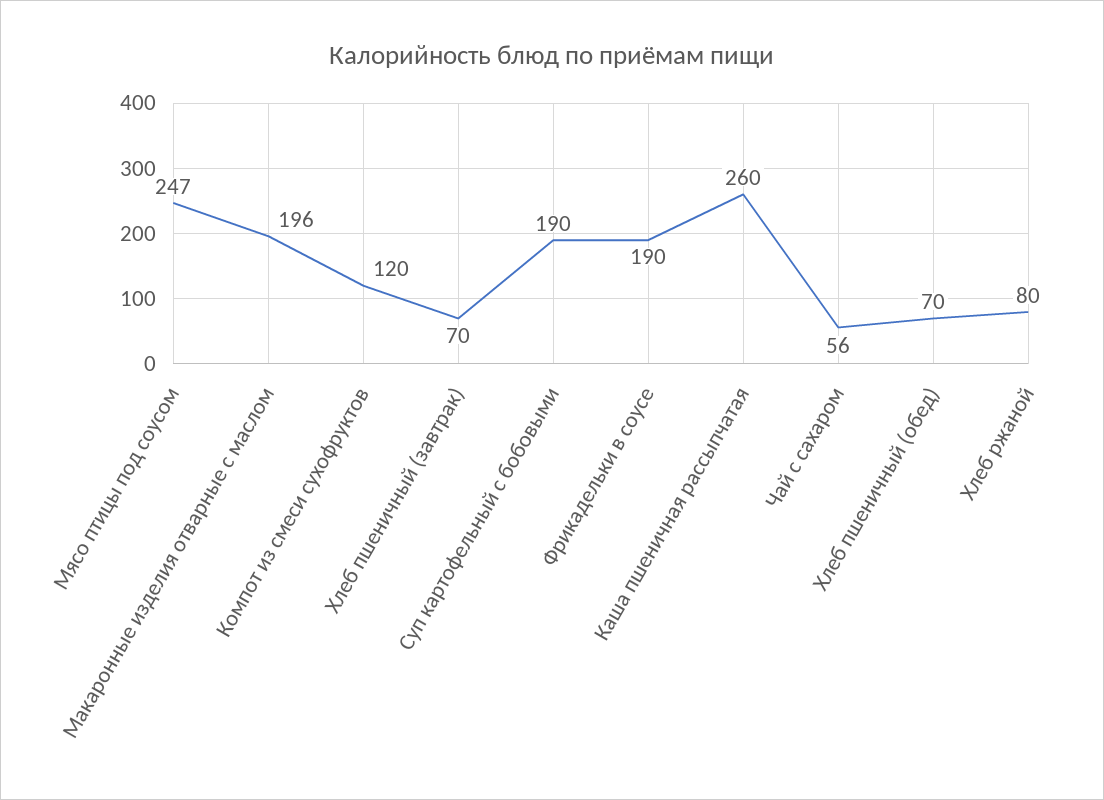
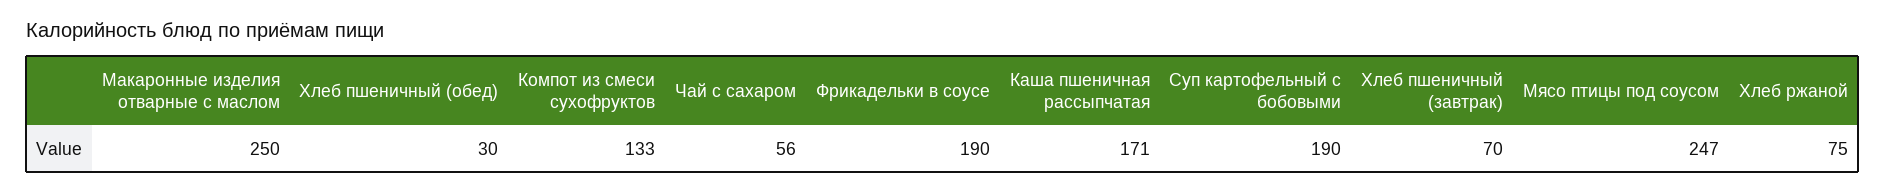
  {
    "Мясо птицы под соусом": 247,
-   "Макаронные изделия отварные с маслом": 196,
+   "Макаронные изделия отварные с маслом": 250,
-   "Компот из смеси сухофруктов": 120,
+   "Компот из смеси сухофруктов": 133,
    "Хлеб пшеничный (завтрак)": 70,
    "Суп картофельный с бобовыми": 190,
    "Фрикадельки в соусе": 190,
-   "Каша пшеничная рассыпчатая": 260,
+   "Каша пшеничная рассыпчатая": 171,
    "Чай с сахаром": 56,
-   "Хлеб пшеничный (обед)": 70,
+   "Хлеб пшеничный (обед)": 30,
-   "Хлеб ржаной": 80
+   "Хлеб ржаной": 75
  }

